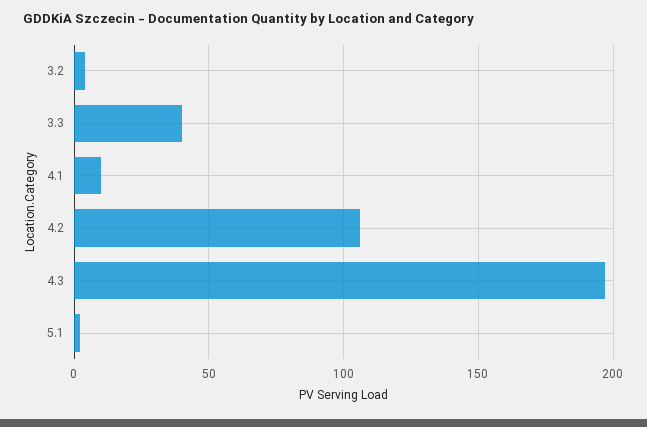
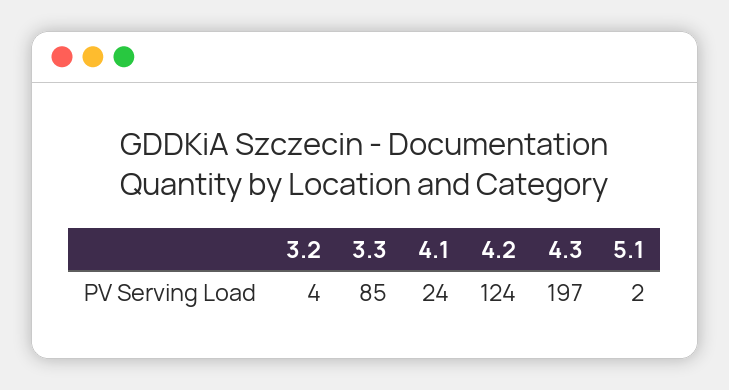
  {
    "3.2": 4,
-   "3.3": 40,
+   "3.3": 85,
-   "4.1": 10,
+   "4.1": 24,
-   "4.2": 105,
+   "4.2": 124,
    "4.3": 197,
    "5.1": 2
  }

